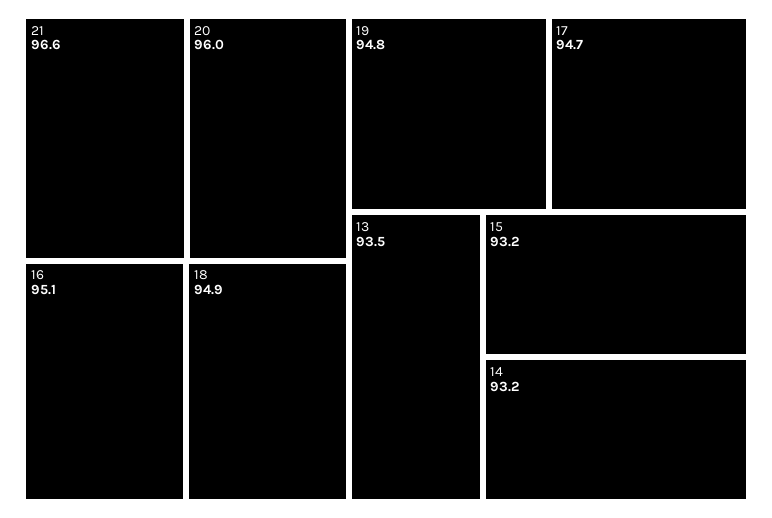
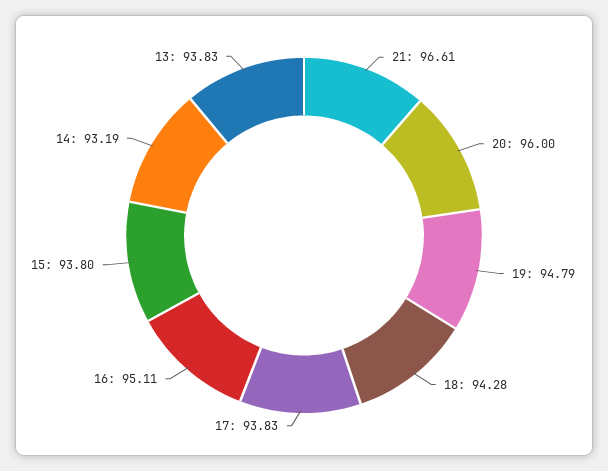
  {
    "21": 96.61,
    "20": 96,
    "16": 95.11,
-   "18": 94.9,
+   "18": 94.28,
    "19": 94.79,
-   "17": 94.7,
+   "17": 93.83,
-   "13": 93.5,
+   "13": 93.83,
-   "15": 93.2,
+   "15": 93.8,
    "14": 93.19
  }

